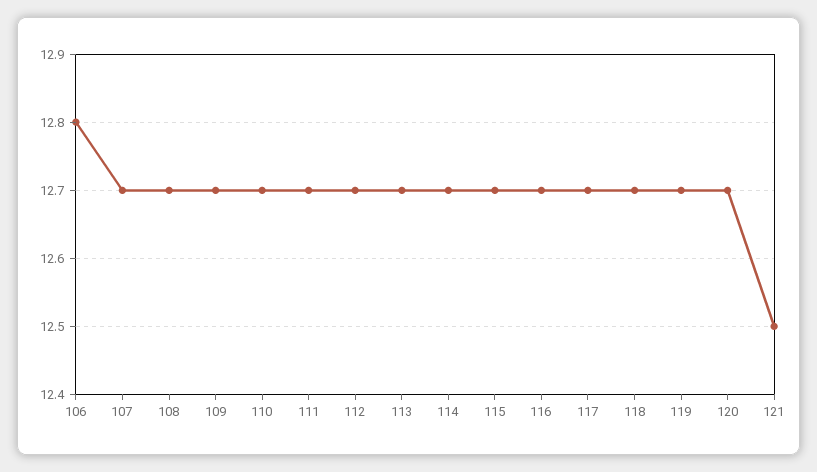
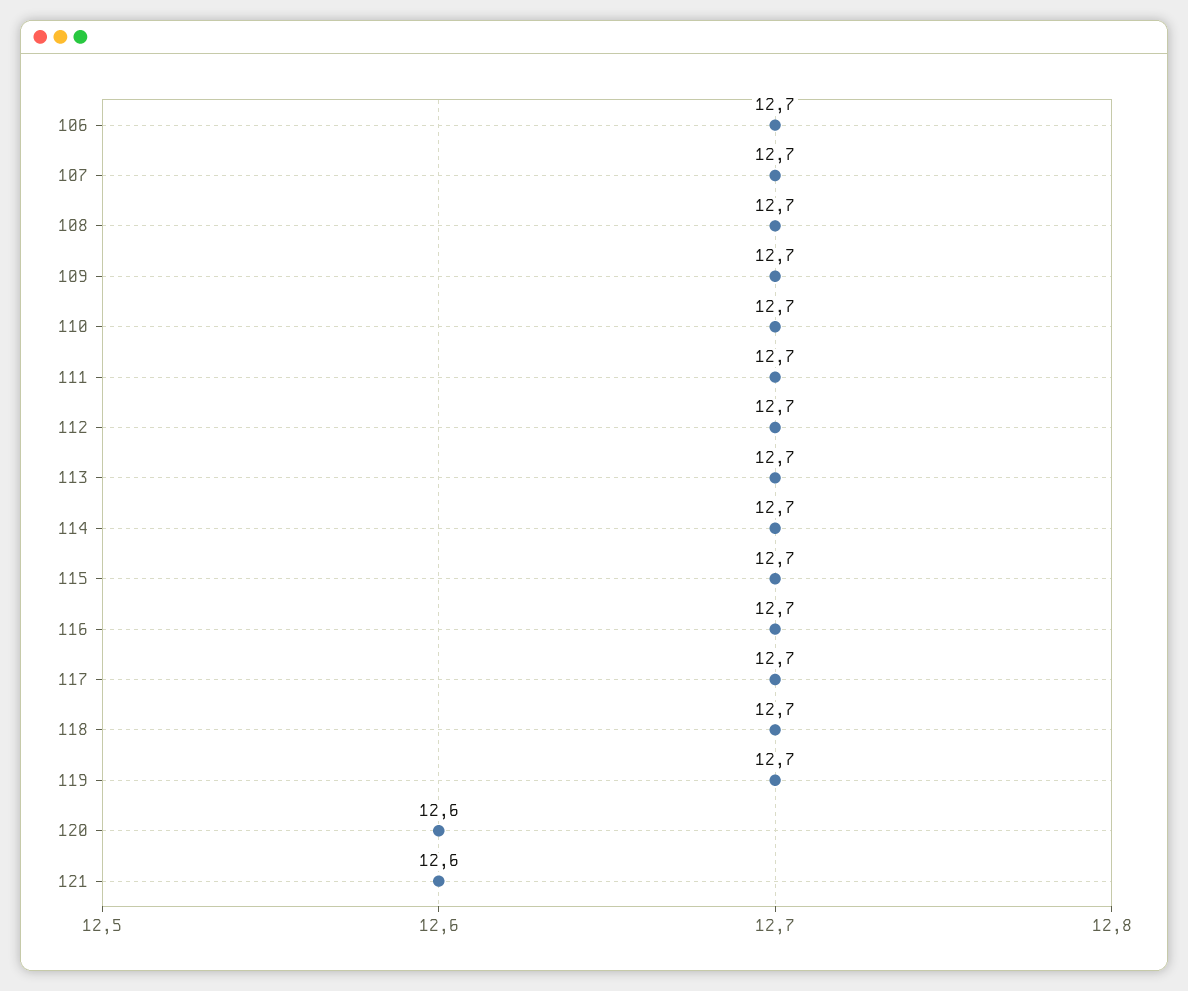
  {
-   "106": 12.8,
+   "106": 12.7,
    "107": 12.7,
    "108": 12.7,
    "109": 12.7,
    "110": 12.7,
    "111": 12.7,
    "112": 12.7,
    "113": 12.7,
    "114": 12.7,
    "115": 12.7,
    "116": 12.7,
    "117": 12.7,
    "118": 12.7,
    "119": 12.7,
-   "120": 12.7,
+   "120": 12.6,
-   "121": 12.5
+   "121": 12.6
  }

